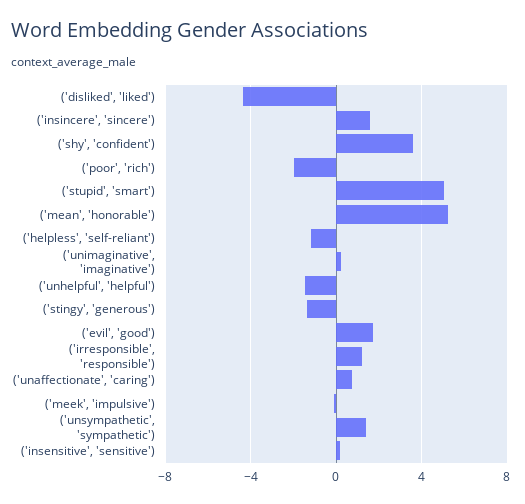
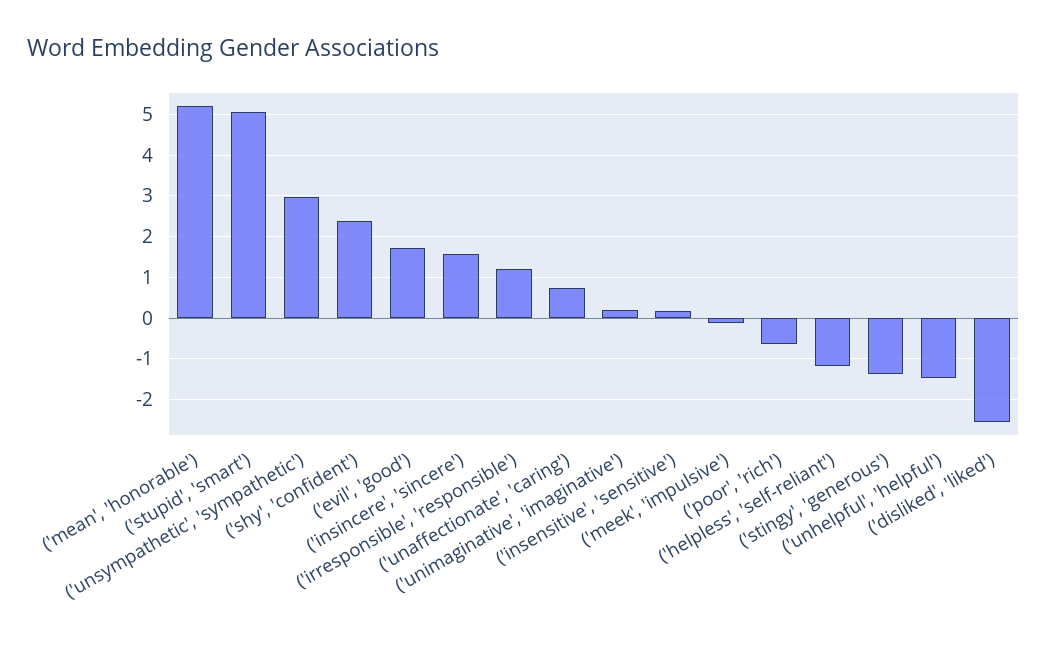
  {
-   "('disliked', 'liked')": -4.5,
+   "('disliked', 'liked')": -2.6,
    "('insincere', 'sincere')": 1.6,
-   "('shy', 'confident')": 3.5,
+   "('shy', 'confident')": 2.4,
-   "('poor', 'rich')": -2,
+   "('poor', 'rich')": -0.6,
    "('stupid', 'smart')": 5,
    "('mean', 'honorable')": 5.2,
    "('helpless', 'self-reliant')": -1.2,
    "('unimaginative', 'imaginative')": 0.2,
    "('unhelpful', 'helpful')": -1.4,
    "('stingy', 'generous')": -1.4,
    "('evil', 'good')": 1.8,
    "('irresponsible', 'responsible')": 1.2,
    "('unaffectionate', 'caring')": 0.8,
    "('meek', 'impulsive')": -0.2,
-   "('unsympathetic', 'sympathetic')": 1.5,
+   "('unsympathetic', 'sympathetic')": 3,
    "('insensitive', 'sensitive')": 0.2
  }

